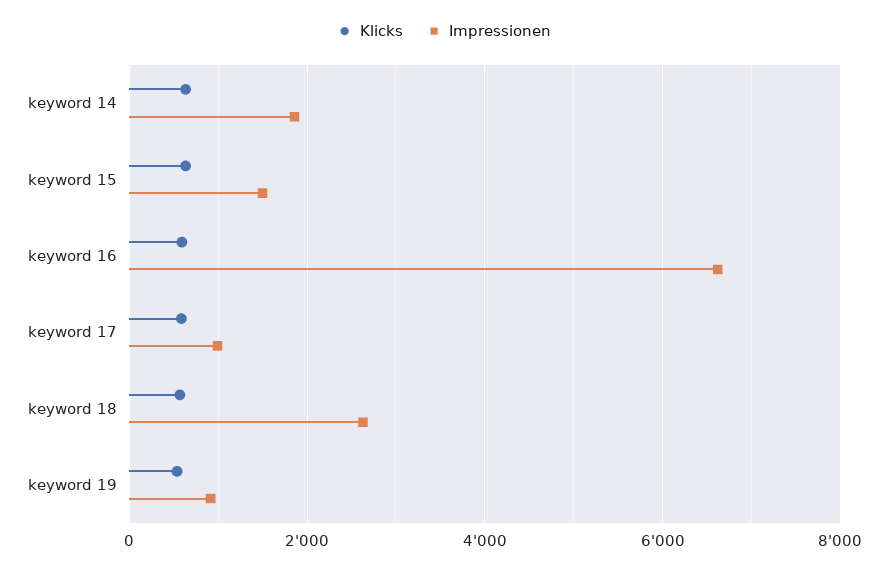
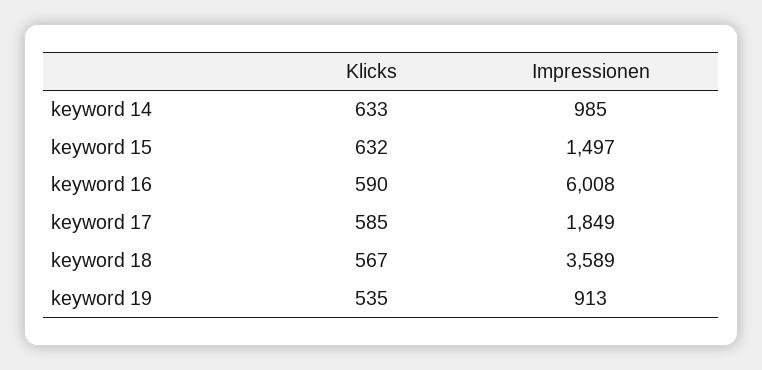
  {
    "Klicks": {
      "keyword 14": 633,
      "keyword 15": 632,
      "keyword 16": 590,
      "keyword 17": 585,
      "keyword 18": 567,
      "keyword 19": 535
    },
    "Impressionen": {
-     "keyword 14": 1800,
+     "keyword 14": 985,
      "keyword 15": 1497,
-     "keyword 16": 6600,
+     "keyword 16": 6008,
-     "keyword 17": 1000,
+     "keyword 17": 1849,
-     "keyword 18": 2600,
+     "keyword 18": 3589,
      "keyword 19": 913
    }
  }

